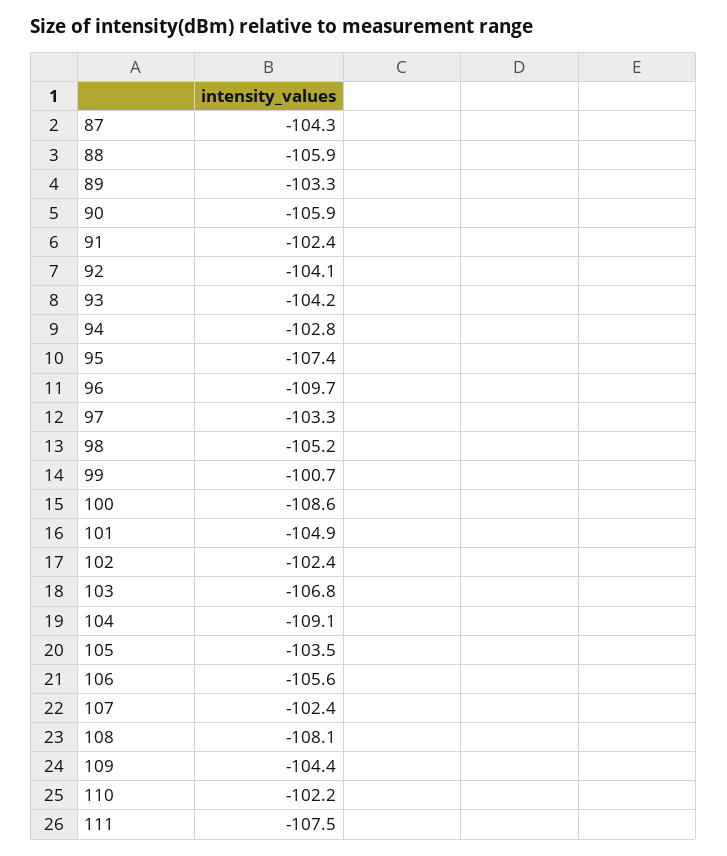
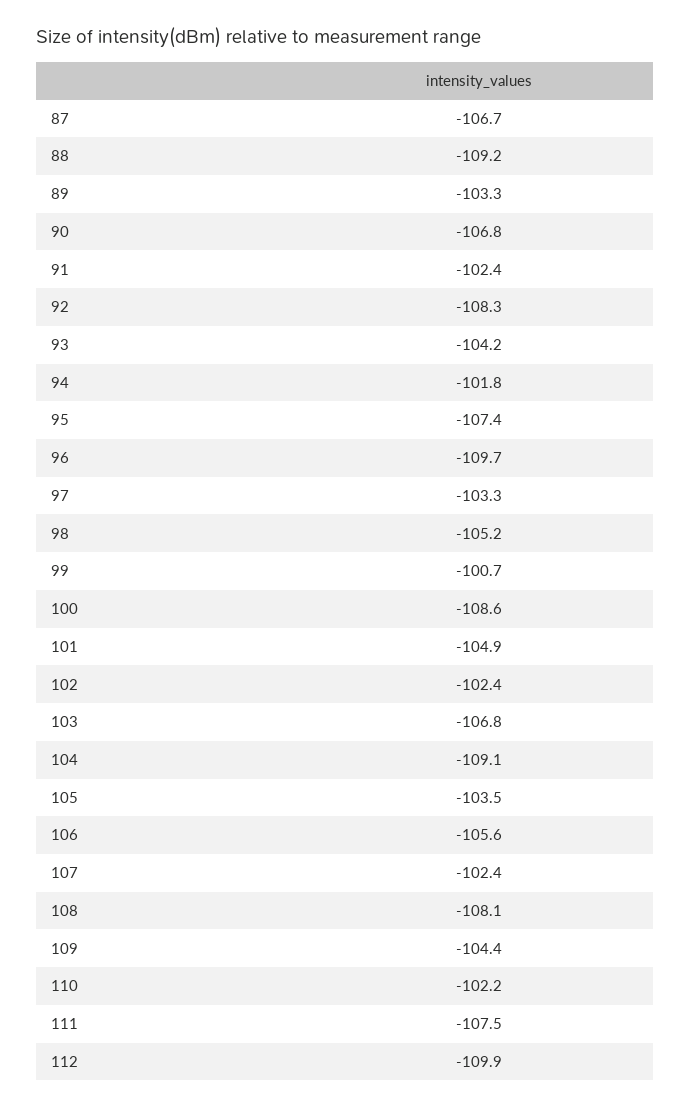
  {
-   "87": -104.3,
+   "87": -106.7,
-   "88": -105.9,
+   "88": -109.2,
    "89": -103.3,
-   "90": -105.9,
+   "90": -106.8,
    "91": -102.4,
-   "92": -104.1,
+   "92": -108.3,
    "93": -104.2,
-   "94": -102.8,
+   "94": -101.8,
    "95": -107.4,
    "96": -109.7,
    "97": -103.3,
    "98": -105.2,
    "99": -100.7,
    "100": -108.6,
    "101": -104.9,
    "102": -102.4,
    "103": -106.8,
    "104": -109.1,
    "105": -103.5,
    "106": -105.6,
    "107": -102.4,
    "108": -108.1,
    "109": -104.4,
    "110": -102.2,
-   "111": -107.5
+   "111": -107.5,
+   "112": -109.9
  }

